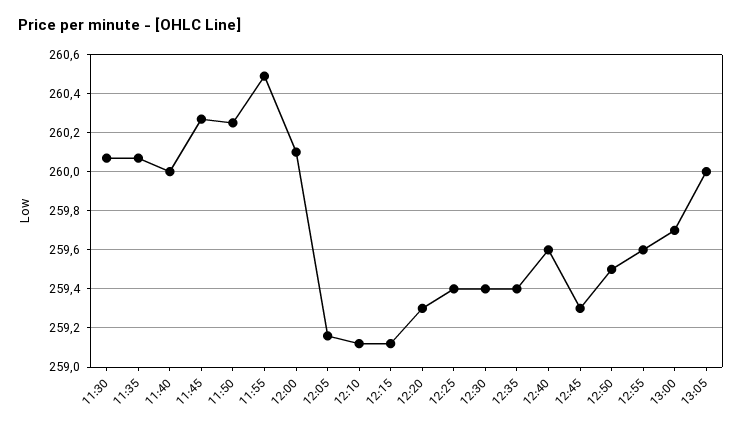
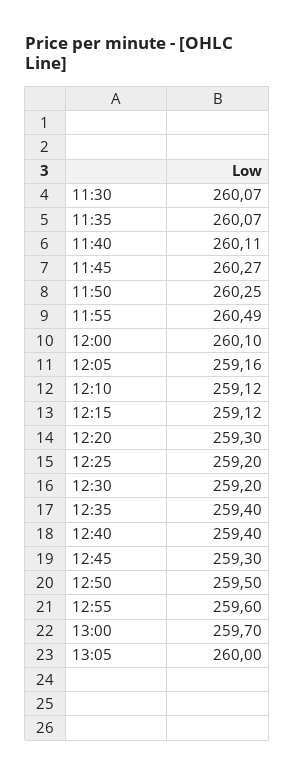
  {
    "11:30": 260.07,
    "11:35": 260.07,
-   "11:40": 260,
+   "11:40": 260.11,
    "11:45": 260.27,
    "11:50": 260.25,
    "11:55": 260.49,
    "12:00": 260.1,
    "12:05": 259.16,
    "12:10": 259.12,
    "12:15": 259.12,
    "12:20": 259.3,
-   "12:25": 259.4,
+   "12:25": 259.2,
-   "12:30": 259.4,
+   "12:30": 259.2,
    "12:35": 259.4,
-   "12:40": 259.6,
+   "12:40": 259.4,
    "12:45": 259.3,
    "12:50": 259.5,
    "12:55": 259.6,
    "13:00": 259.7,
    "13:05": 260
  }

